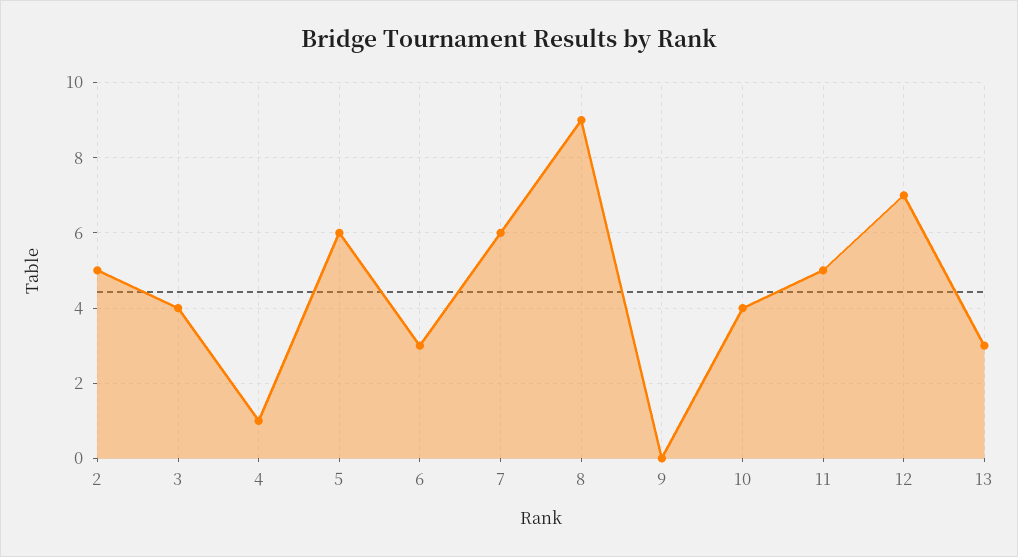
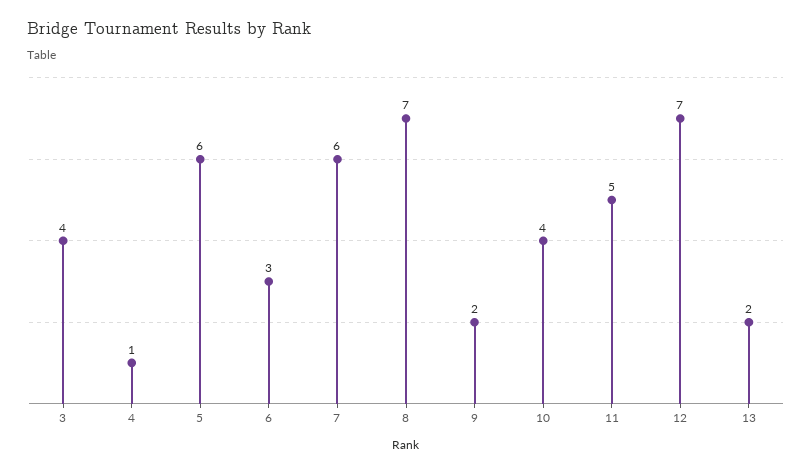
  {
-   "2": 5,
    "3": 4,
    "4": 1,
    "5": 6,
    "6": 3,
    "7": 6,
-   "8": 9,
+   "8": 7,
-   "9": 0,
+   "9": 2,
    "10": 4,
    "11": 5,
    "12": 7,
-   "13": 3
+   "13": 2
  }

